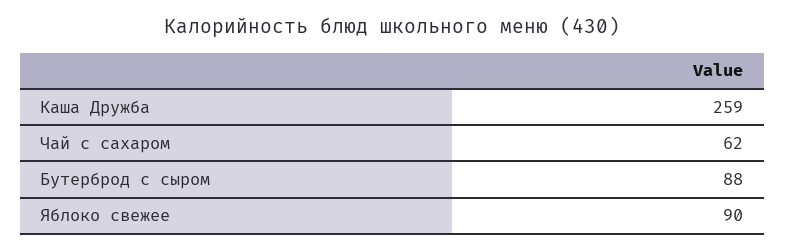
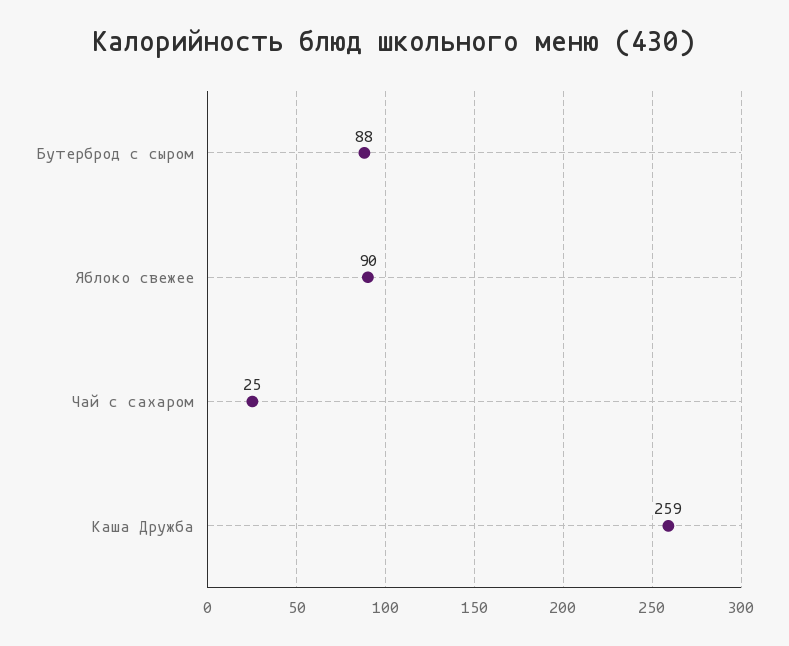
  {
    "Каша Дружба": 259,
-   "Чай с сахаром": 62,
+   "Чай с сахаром": 25,
    "Бутерброд с сыром": 88,
    "Яблоко свежее": 90
  }

